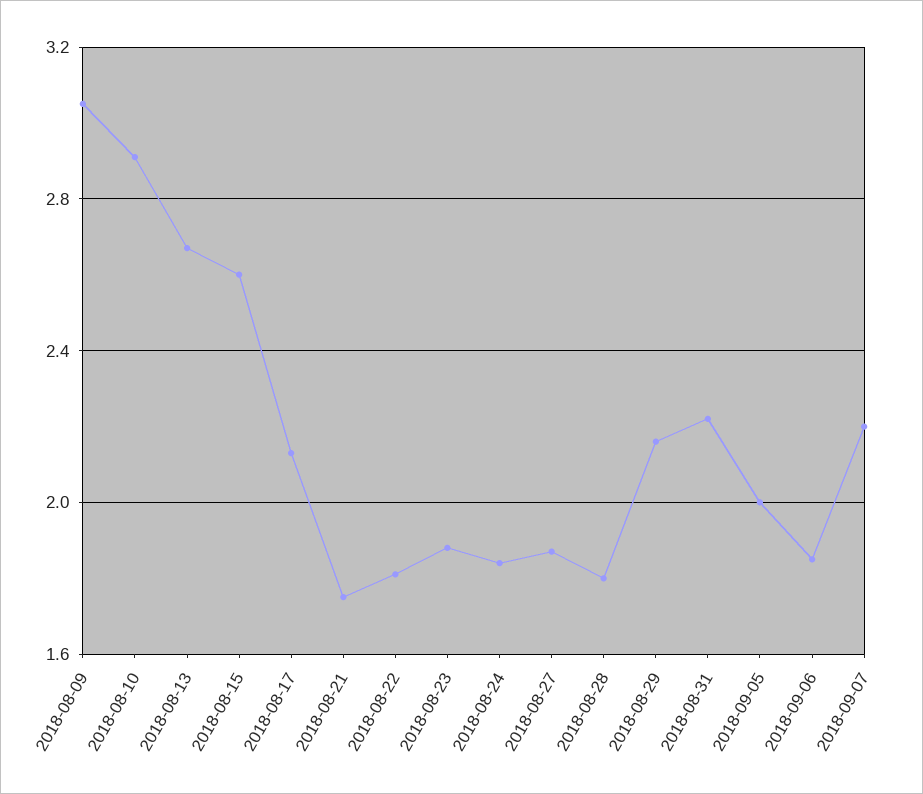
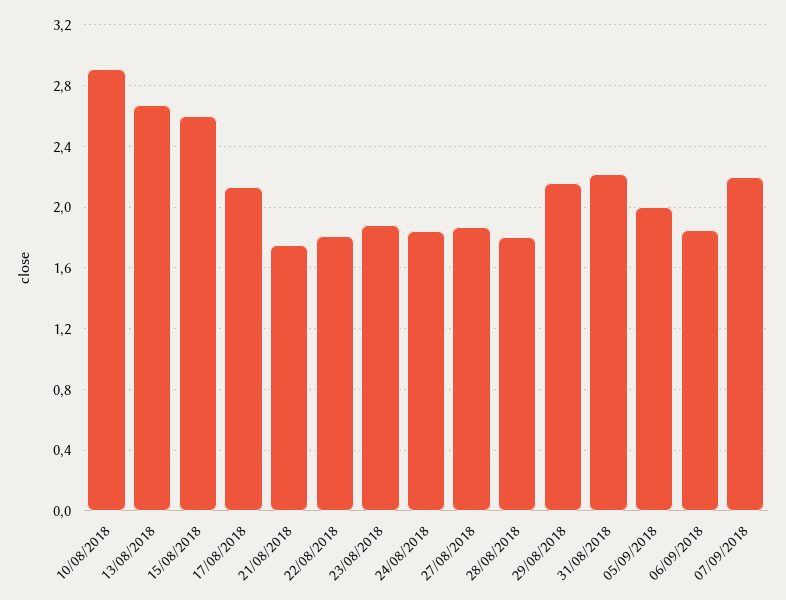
  {
-   "2018-08-09": 3.05,
    "2018-08-10": 2.9,
    "2018-08-13": 2.65,
    "2018-08-15": 2.6,
    "2018-08-17": 2.15,
    "2018-08-21": 1.75,
    "2018-08-22": 1.8,
    "2018-08-23": 1.9,
    "2018-08-24": 1.85,
    "2018-08-27": 1.85,
    "2018-08-28": 1.8,
    "2018-08-29": 2.15,
    "2018-08-31": 2.2,
    "2018-09-05": 2,
    "2018-09-06": 1.85,
    "2018-09-07": 2.2
  }

